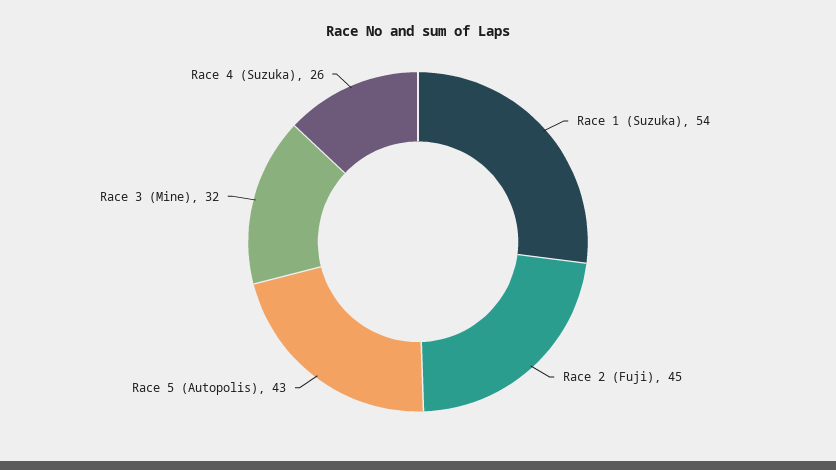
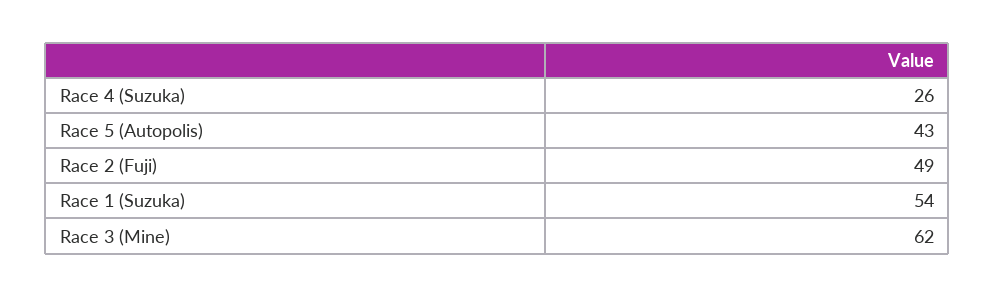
  {
    "Race 1 (Suzuka)": 54,
-   "Race 2 (Fuji)": 45,
+   "Race 2 (Fuji)": 49,
    "Race 5 (Autopolis)": 43,
-   "Race 3 (Mine)": 32,
+   "Race 3 (Mine)": 62,
    "Race 4 (Suzuka)": 26
  }

